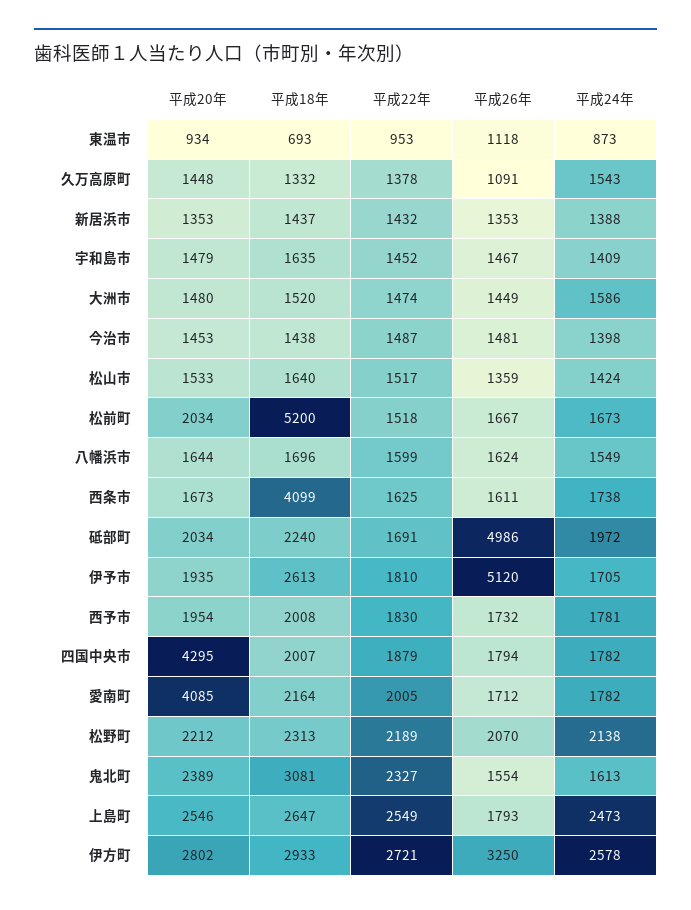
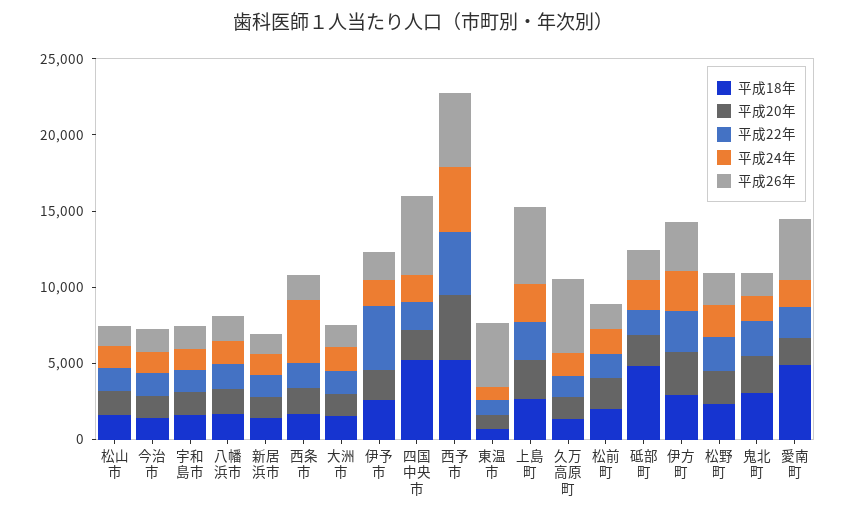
  {
    "平成20年": {
      "東温市": 934,
      "久万高原町": 1448,
      "新居浜市": 1353,
      "宇和島市": 1479,
      "大洲市": 1480,
      "今治市": 1453,
      "松山市": 1533,
      "松前町": 2034,
      "八幡浜市": 1644,
      "西条市": 1673,
      "砥部町": 2034,
      "伊予市": 1935,
-     "西予市": 1954,
+     "西予市": 4000,
-     "四国中央市": 4295,
+     "四国中央市": 2000,
-     "愛南町": 4085,
+     "愛南町": 2000,
      "松野町": 2212,
      "鬼北町": 2389,
      "上島町": 2546,
      "伊方町": 2802
    },
    "平成18年": {
      "東温市": 693,
      "久万高原町": 1332,
      "新居浜市": 1437,
      "宇和島市": 1635,
      "大洲市": 1520,
      "今治市": 1438,
      "松山市": 1640,
-     "松前町": 5200,
+     "松前町": 2000,
      "八幡浜市": 1696,
-     "西条市": 4099,
+     "西条市": 2000,
-     "砥部町": 2240,
+     "砥部町": 5000,
      "伊予市": 2613,
-     "西予市": 2008,
+     "西予市": 5000,
-     "四国中央市": 2007,
+     "四国中央市": 5000,
-     "愛南町": 2164,
+     "愛南町": 5000,
      "松野町": 2313,
      "鬼北町": 3081,
      "上島町": 2647,
      "伊方町": 2933
    },
    "平成22年": {
      "東温市": 953,
      "久万高原町": 1378,
      "新居浜市": 1432,
      "宇和島市": 1452,
      "大洲市": 1474,
      "今治市": 1487,
      "松山市": 1517,
      "松前町": 1518,
      "八幡浜市": 1599,
      "西条市": 1625,
      "砥部町": 1691,
-     "伊予市": 1810,
+     "伊予市": 4000,
-     "西予市": 1830,
+     "西予市": 4000,
      "四国中央市": 1879,
      "愛南町": 2005,
      "松野町": 2189,
      "鬼北町": 2327,
      "上島町": 2549,
      "伊方町": 2721
    },
    "平成26年": {
-     "東温市": 1118,
+     "東温市": 4000,
-     "久万高原町": 1091,
+     "久万高原町": 5000,
      "新居浜市": 1353,
      "宇和島市": 1467,
      "大洲市": 1449,
      "今治市": 1481,
      "松山市": 1359,
      "松前町": 1667,
      "八幡浜市": 1624,
      "西条市": 1611,
-     "砥部町": 4986,
+     "砥部町": 2000,
-     "伊予市": 5120,
+     "伊予市": 2000,
-     "西予市": 1732,
+     "西予市": 5000,
-     "四国中央市": 1794,
+     "四国中央市": 5000,
-     "愛南町": 1712,
+     "愛南町": 4000,
      "松野町": 2070,
      "鬼北町": 1554,
-     "上島町": 1793,
+     "上島町": 5000,
      "伊方町": 3250
    },
    "平成24年": {
      "東温市": 873,
      "久万高原町": 1543,
      "新居浜市": 1388,
      "宇和島市": 1409,
      "大洲市": 1586,
      "今治市": 1398,
      "松山市": 1424,
      "松前町": 1673,
      "八幡浜市": 1549,
-     "西条市": 1738,
+     "西条市": 4000,
      "砥部町": 1972,
      "伊予市": 1705,
-     "西予市": 1781,
+     "西予市": 4000,
      "四国中央市": 1782,
      "愛南町": 1782,
      "松野町": 2138,
      "鬼北町": 1613,
      "上島町": 2473,
      "伊方町": 2578
    }
  }

